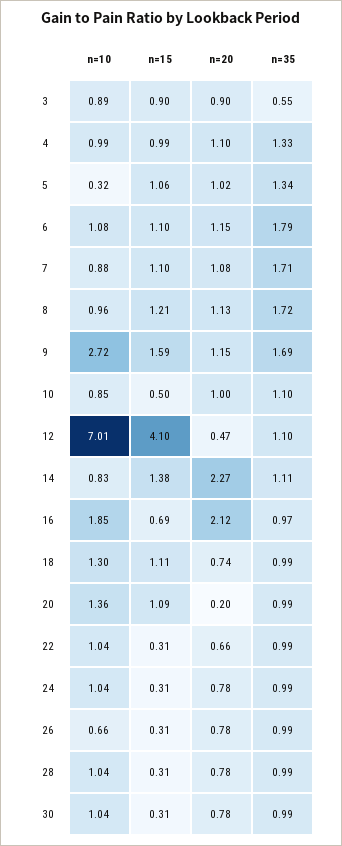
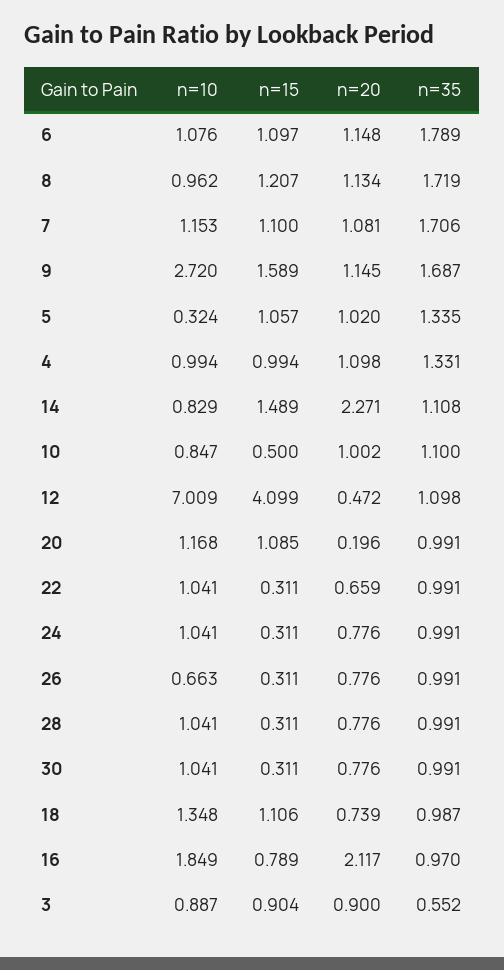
  {
    "n=10": {
      "3": 0.887,
      "4": 0.994,
      "5": 0.324,
      "6": 1.076,
-     "7": 0.88,
+     "7": 1.153,
      "8": 0.962,
      "9": 2.72,
      "10": 0.847,
      "12": 7.009,
      "14": 0.829,
      "16": 1.849,
-     "18": 1.3,
+     "18": 1.348,
-     "20": 1.36,
+     "20": 1.168,
      "22": 1.041,
      "24": 1.041,
      "26": 0.663,
      "28": 1.041,
      "30": 1.041
    },
    "n=15": {
      "3": 0.904,
      "4": 0.994,
      "5": 1.057,
      "6": 1.097,
      "7": 1.1,
      "8": 1.207,
      "9": 1.589,
      "10": 0.5,
      "12": 4.099,
-     "14": 1.38,
+     "14": 1.489,
-     "16": 0.69,
+     "16": 0.789,
      "18": 1.106,
      "20": 1.085,
      "22": 0.311,
      "24": 0.311,
      "26": 0.311,
      "28": 0.311,
      "30": 0.311
    },
    "n=20": {
      "3": 0.9,
      "4": 1.098,
      "5": 1.02,
      "6": 1.148,
      "7": 1.081,
      "8": 1.134,
      "9": 1.145,
      "10": 1.002,
      "12": 0.472,
      "14": 2.271,
      "16": 2.117,
      "18": 0.739,
      "20": 0.196,
      "22": 0.659,
      "24": 0.776,
      "26": 0.776,
      "28": 0.776,
      "30": 0.776
    },
    "n=35": {
      "3": 0.552,
      "4": 1.331,
      "5": 1.335,
      "6": 1.789,
      "7": 1.706,
      "8": 1.719,
      "9": 1.687,
      "10": 1.1,
      "12": 1.098,
      "14": 1.108,
      "16": 0.97,
      "18": 0.987,
      "20": 0.991,
      "22": 0.991,
      "24": 0.991,
      "26": 0.991,
      "28": 0.991,
      "30": 0.991
    }
  }

